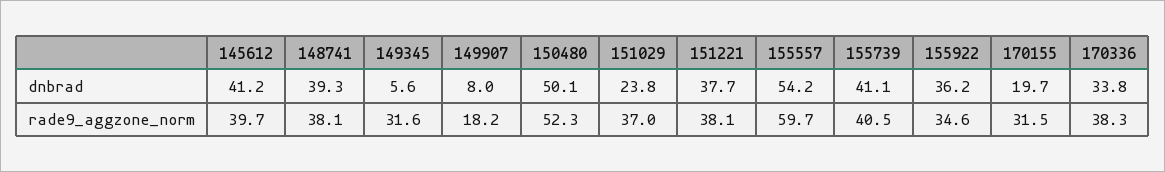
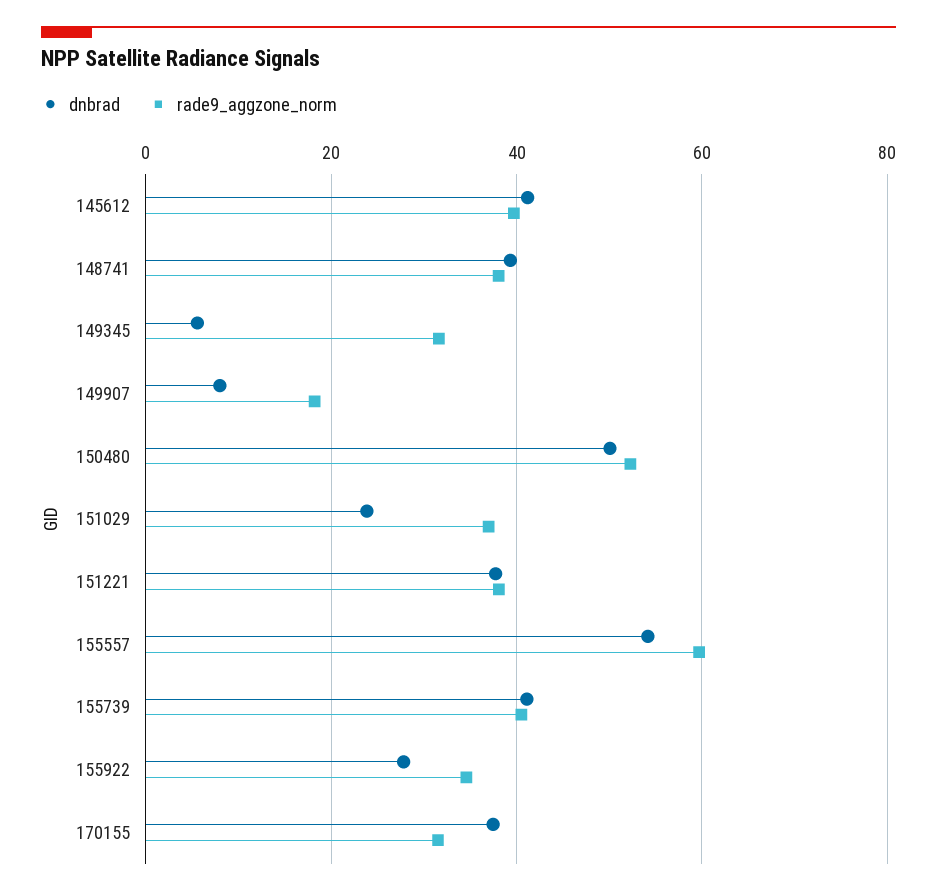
  {
    "dnbrad": {
      "145612": 41.2,
      "148741": 39.3,
      "149345": 5.6,
      "149907": 8,
      "150480": 50.1,
      "151029": 23.8,
      "151221": 37.7,
      "155557": 54.2,
      "155739": 41.1,
-     "155922": 36.2,
+     "155922": 28,
-     "170155": 19.7,
+     "170155": 38
-     "170336": 33.8
    },
    "rade9_aggzone_norm": {
      "145612": 39.7,
      "148741": 38.1,
      "149345": 31.6,
      "149907": 18.2,
      "150480": 52.3,
      "151029": 37,
      "151221": 38.1,
      "155557": 59.7,
      "155739": 40.5,
      "155922": 34.6,
-     "170155": 31.5,
+     "170155": 31.5
-     "170336": 38.3
    }
  }

